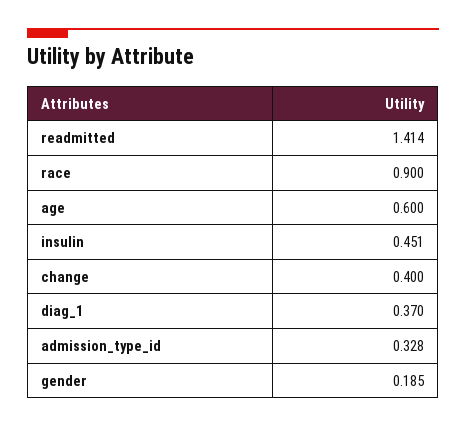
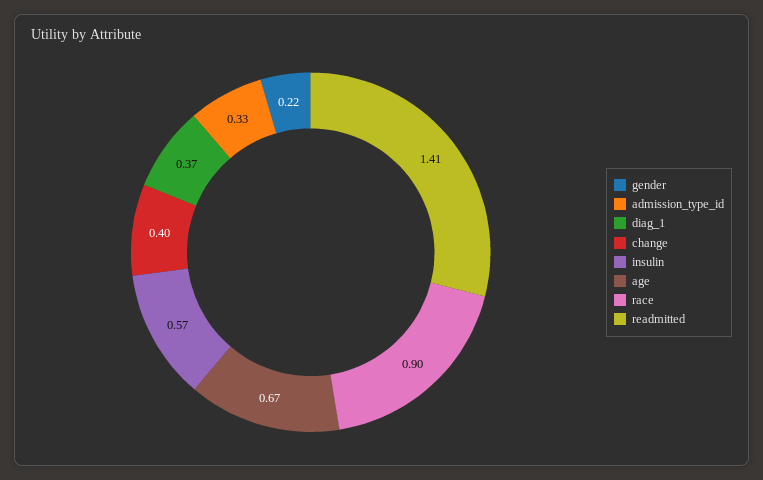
  {
    "readmitted": 1.414,
    "race": 0.9,
-   "age": 0.6,
+   "age": 0.67,
-   "insulin": 0.451,
+   "insulin": 0.57,
    "change": 0.4,
    "diag_1": 0.37,
    "admission_type_id": 0.328,
-   "gender": 0.185
+   "gender": 0.22
  }

